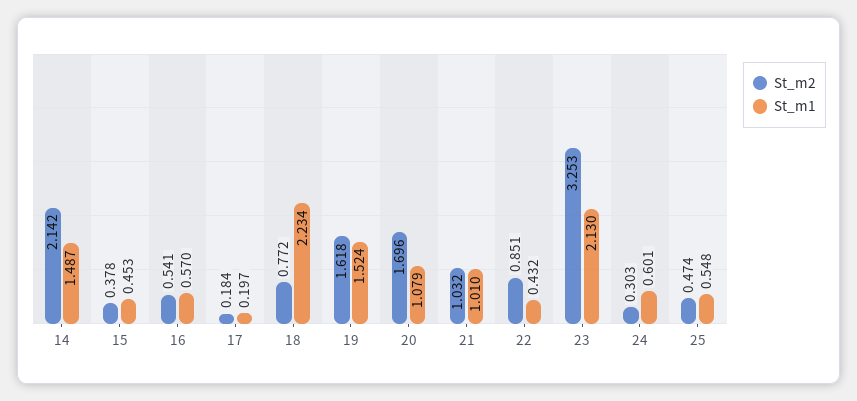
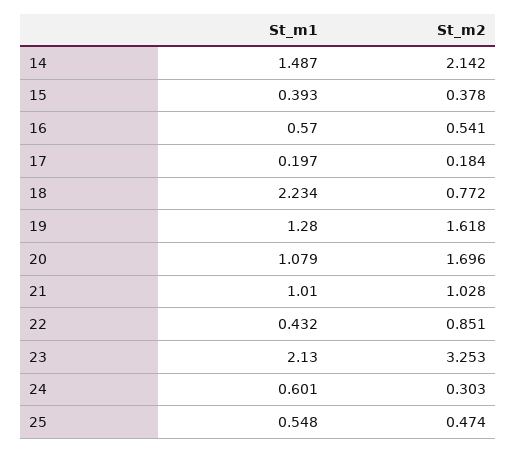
  {
    "St_m2": {
      "14": 2.142,
      "15": 0.378,
      "16": 0.541,
      "17": 0.184,
      "18": 0.772,
      "19": 1.618,
      "20": 1.696,
-     "21": 1.032,
+     "21": 1.028,
      "22": 0.851,
      "23": 3.253,
      "24": 0.303,
      "25": 0.474
    },
    "St_m1": {
      "14": 1.487,
-     "15": 0.453,
+     "15": 0.393,
      "16": 0.57,
      "17": 0.197,
      "18": 2.234,
-     "19": 1.524,
+     "19": 1.28,
      "20": 1.079,
      "21": 1.01,
      "22": 0.432,
      "23": 2.13,
      "24": 0.601,
      "25": 0.548
    }
  }

